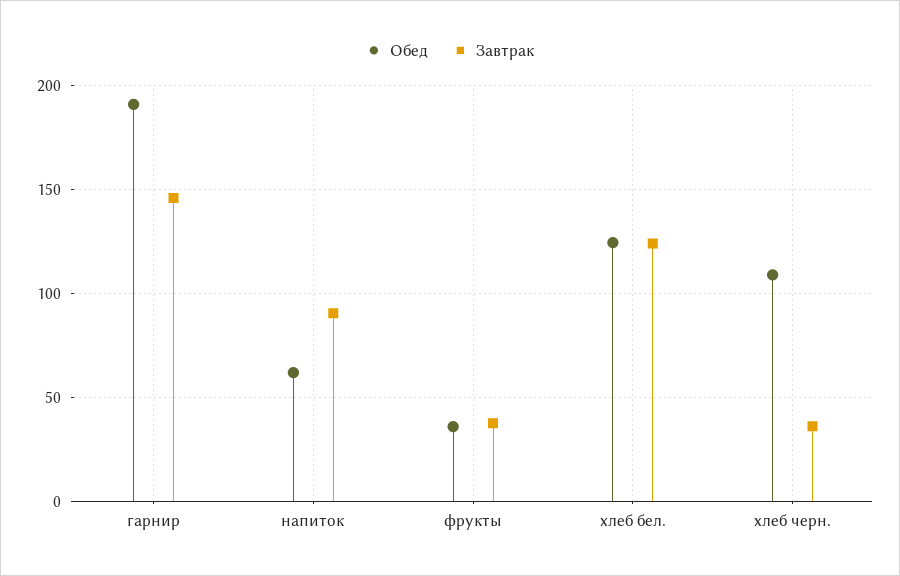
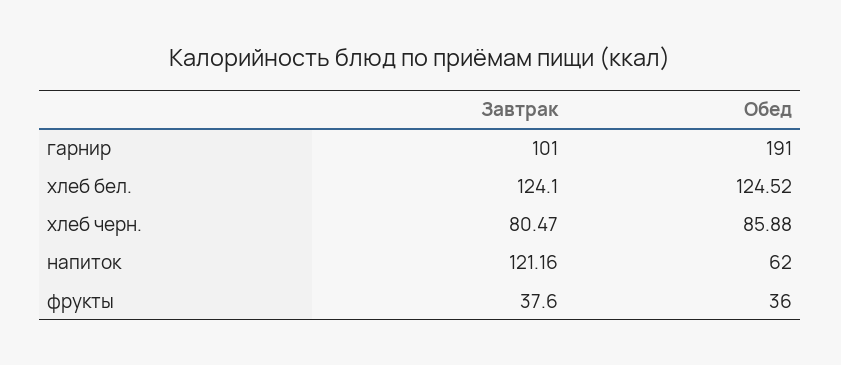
  {
    "Обед": {
      "гарнир": 191,
      "напиток": 62,
      "фрукты": 36,
      "хлеб бел.": 124.52,
-     "хлеб черн.": 110
+     "хлеб черн.": 85.88
    },
    "Завтрак": {
-     "гарнир": 145,
+     "гарнир": 101,
-     "напиток": 90,
+     "напиток": 121.16,
      "фрукты": 37.6,
      "хлеб бел.": 124.1,
-     "хлеб черн.": 35
+     "хлеб черн.": 80.47
    }
  }

